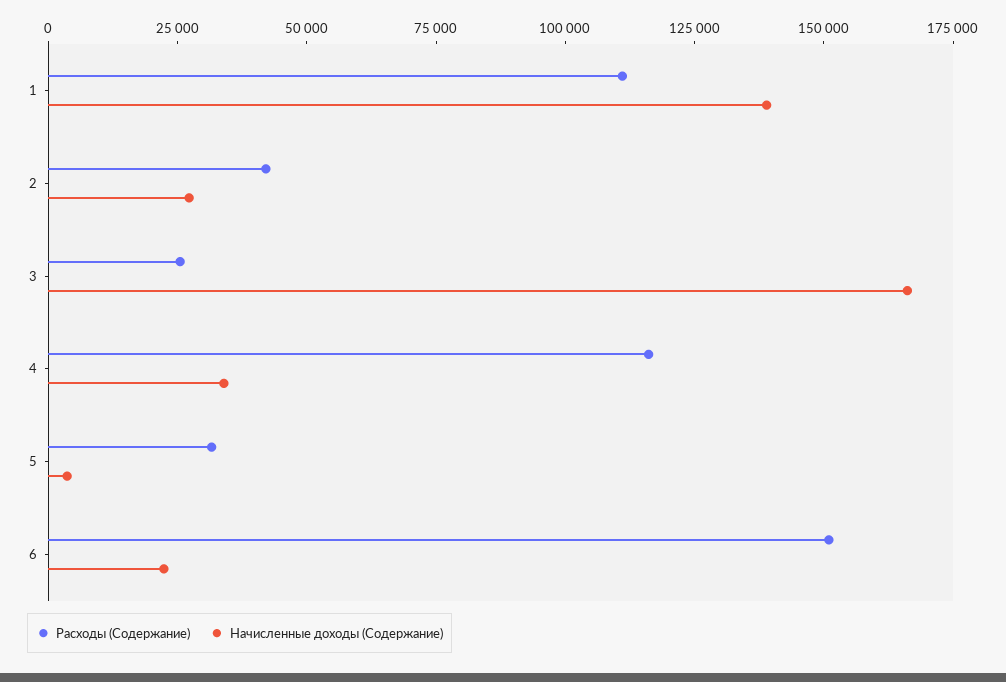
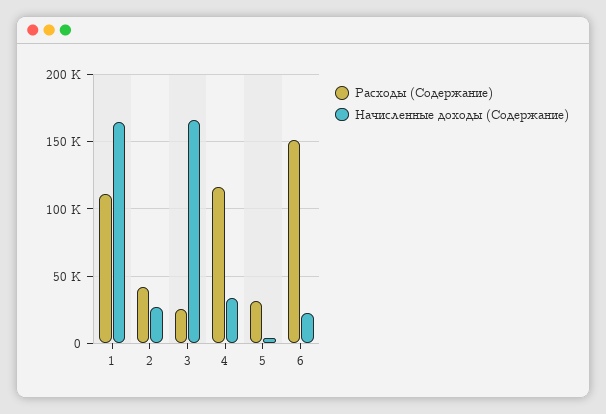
  {
    "Расходы (Содержание)": {
      "1": 110000,
      "2": 40000,
      "3": 25000,
      "4": 115000,
      "5": 30000,
      "6": 150000
    },
    "Начисленные доходы (Содержание)": {
-     "1": 140000,
+     "1": 165000,
      "2": 25000,
      "3": 165000,
      "4": 35000,
      "5": 5000,
      "6": 20000
    }
  }

